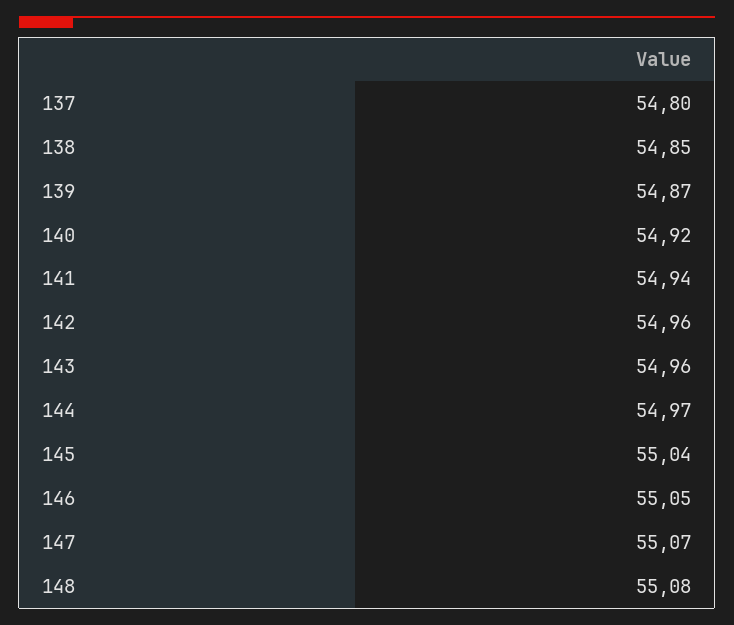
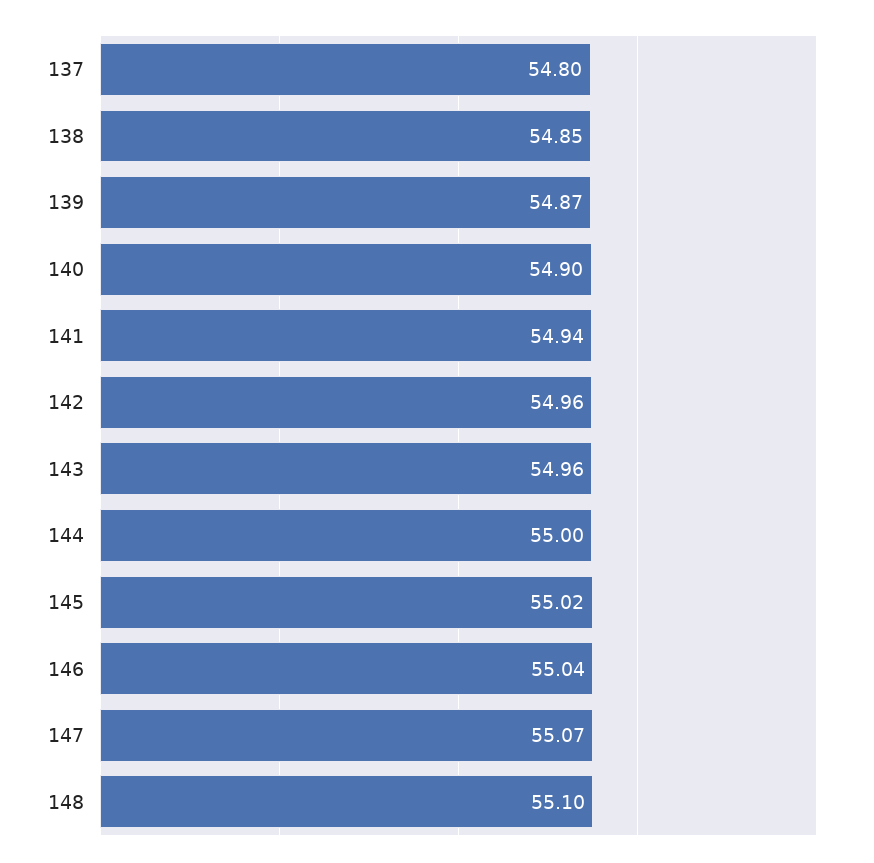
  {
    "137": 54.8,
    "138": 54.85,
    "139": 54.87,
-   "140": 54.92,
+   "140": 54.9,
    "141": 54.94,
    "142": 54.96,
    "143": 54.96,
-   "144": 54.97,
+   "144": 55,
-   "145": 55.04,
+   "145": 55.02,
-   "146": 55.05,
+   "146": 55.04,
    "147": 55.07,
-   "148": 55.08
+   "148": 55.1
  }

